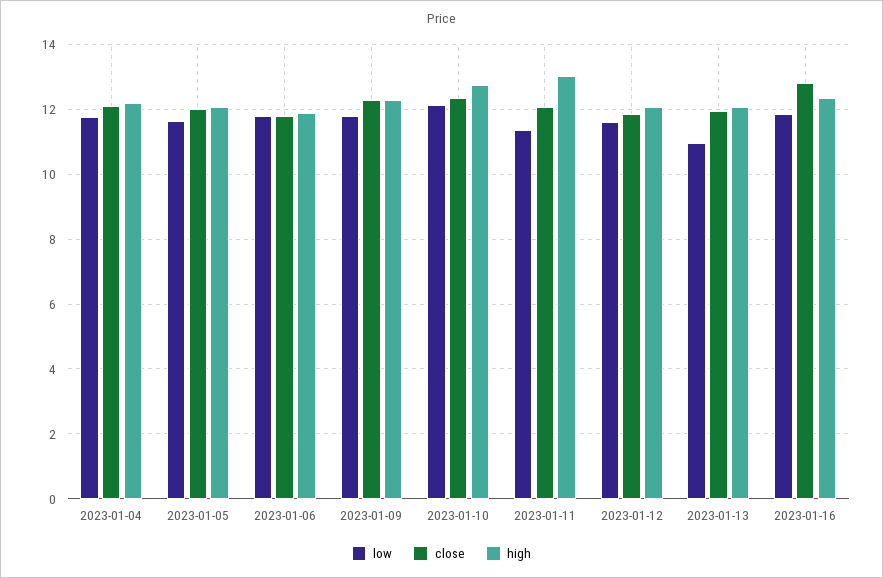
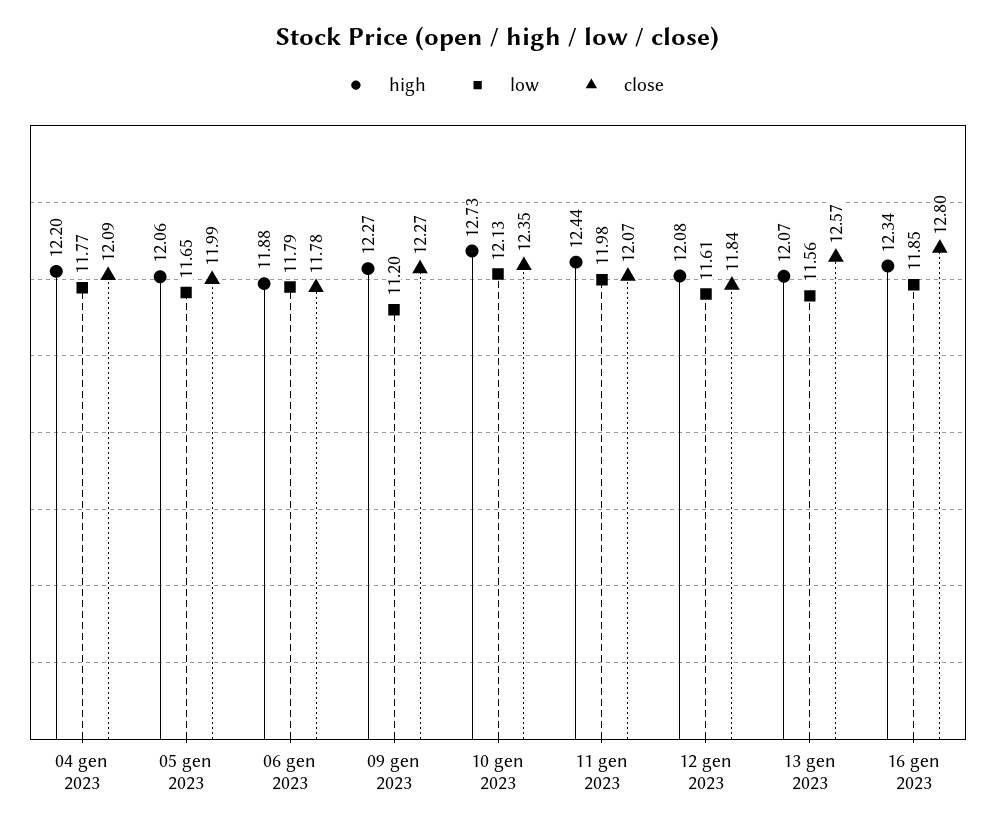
  {
    "low": {
      "2023-01-04": 11.77,
      "2023-01-05": 11.65,
      "2023-01-06": 11.79,
-     "2023-01-09": 11.8,
+     "2023-01-09": 11.2,
      "2023-01-10": 12.13,
-     "2023-01-11": 11.4,
+     "2023-01-11": 11.98,
      "2023-01-12": 11.61,
-     "2023-01-13": 11,
+     "2023-01-13": 11.56,
      "2023-01-16": 11.85
    },
    "close": {
      "2023-01-04": 12.09,
      "2023-01-05": 11.99,
      "2023-01-06": 11.78,
      "2023-01-09": 12.27,
      "2023-01-10": 12.35,
      "2023-01-11": 12.07,
      "2023-01-12": 11.84,
-     "2023-01-13": 12,
+     "2023-01-13": 12.57,
      "2023-01-16": 12.8
    },
    "high": {
      "2023-01-04": 12.2,
      "2023-01-05": 12.06,
      "2023-01-06": 11.88,
      "2023-01-09": 12.27,
      "2023-01-10": 12.73,
-     "2023-01-11": 13,
+     "2023-01-11": 12.44,
      "2023-01-12": 12.08,
      "2023-01-13": 12.07,
      "2023-01-16": 12.34
    }
  }

